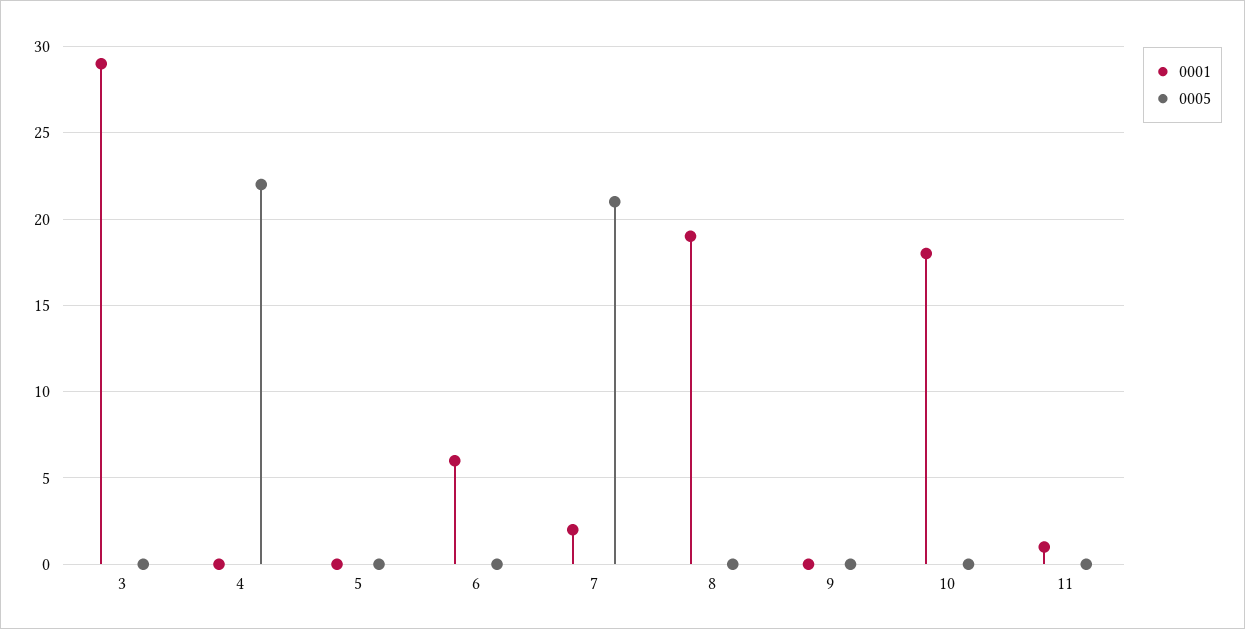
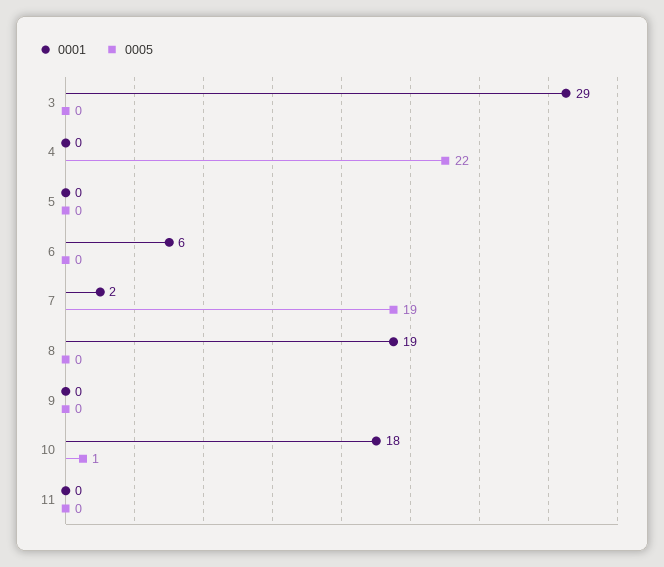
  {
    "0001": {
      "3": 29,
      "4": 0,
      "5": 0,
      "6": 6,
      "7": 2,
      "8": 19,
      "9": 0,
      "10": 18,
-     "11": 1
+     "11": 0
    },
    "0005": {
      "3": 0,
      "4": 22,
      "5": 0,
      "6": 0,
-     "7": 21,
+     "7": 19,
      "8": 0,
      "9": 0,
-     "10": 0,
+     "10": 1,
      "11": 0
    }
  }

